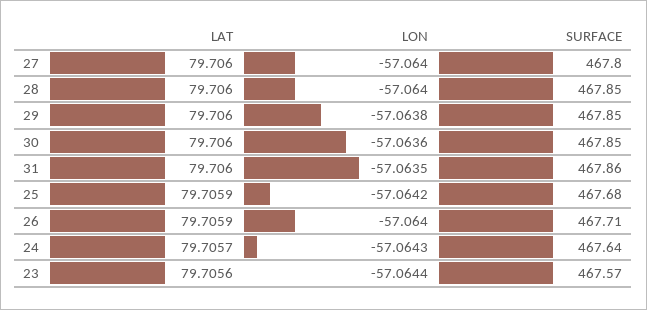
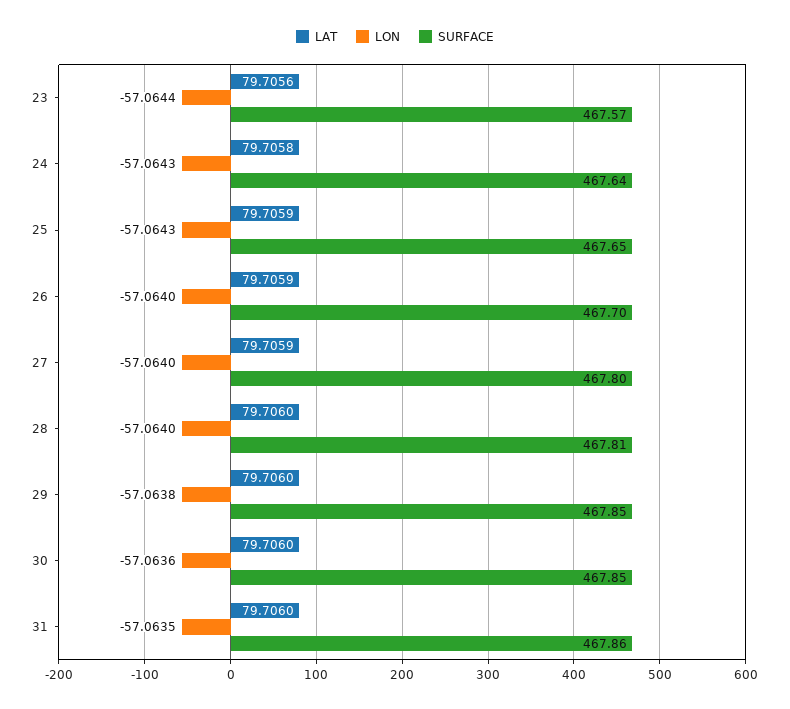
  {
    "LAT": {
-     "27": 79.706,
+     "27": 79.7059,
      "28": 79.706,
      "29": 79.706,
      "30": 79.706,
      "31": 79.706,
      "25": 79.7059,
      "26": 79.7059,
-     "24": 79.7057,
+     "24": 79.7058,
      "23": 79.7056
    },
    "LON": {
      "27": -57.064,
      "28": -57.064,
      "29": -57.0638,
      "30": -57.0636,
      "31": -57.0635,
-     "25": -57.0642,
+     "25": -57.0643,
      "26": -57.064,
      "24": -57.0643,
      "23": -57.0644
    },
    "SURFACE": {
      "27": 467.8,
-     "28": 467.85,
+     "28": 467.81,
      "29": 467.85,
      "30": 467.85,
      "31": 467.86,
-     "25": 467.68,
+     "25": 467.65,
-     "26": 467.71,
+     "26": 467.7,
      "24": 467.64,
      "23": 467.57
    }
  }

